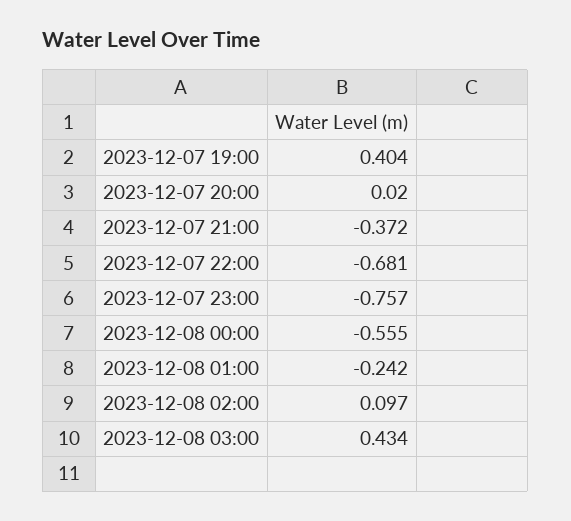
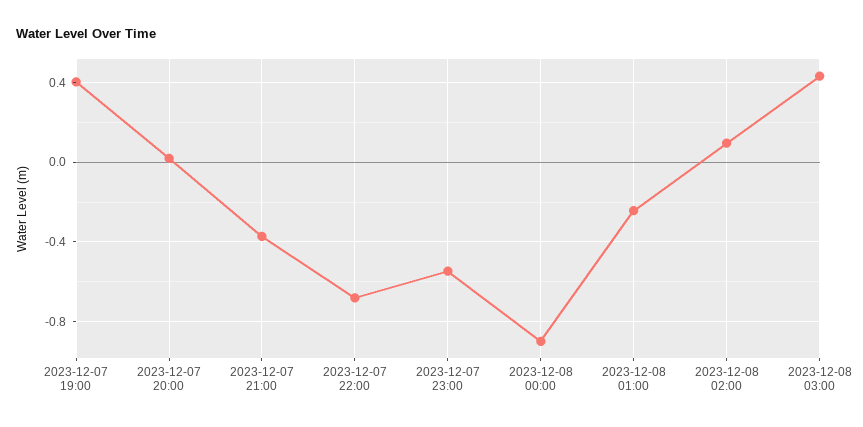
  {
    "2023-12-07 19:00": 0.404,
    "2023-12-07 20:00": 0.02,
    "2023-12-07 21:00": -0.372,
    "2023-12-07 22:00": -0.681,
-   "2023-12-07 23:00": -0.757,
+   "2023-12-07 23:00": -0.55,
-   "2023-12-08 00:00": -0.555,
+   "2023-12-08 00:00": -0.9,
    "2023-12-08 01:00": -0.242,
    "2023-12-08 02:00": 0.097,
    "2023-12-08 03:00": 0.434
  }

